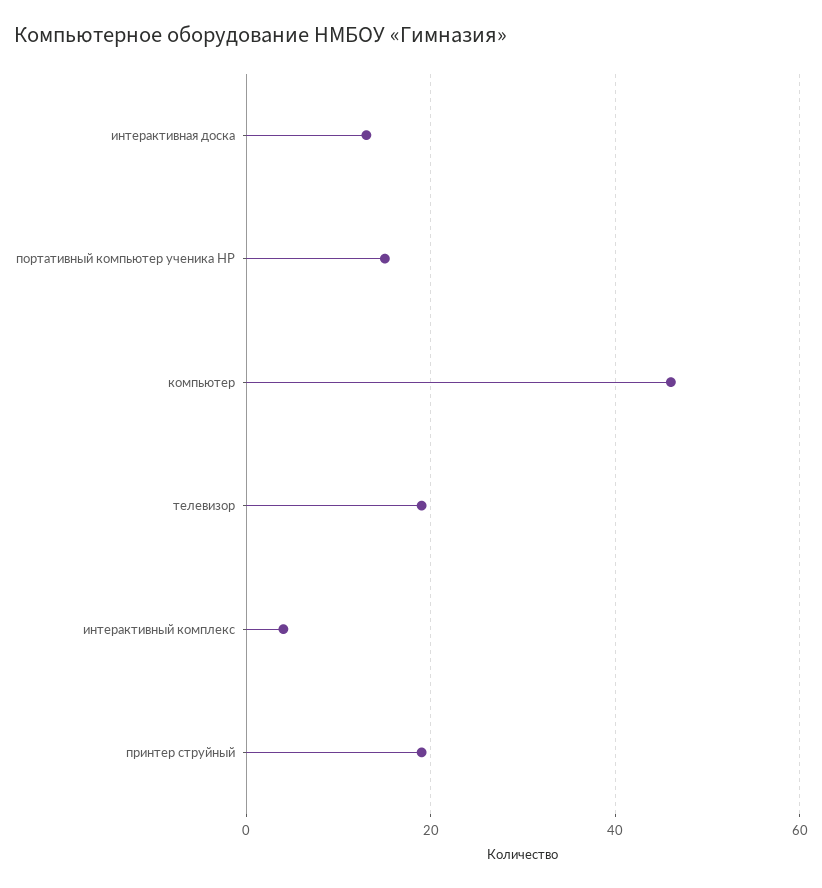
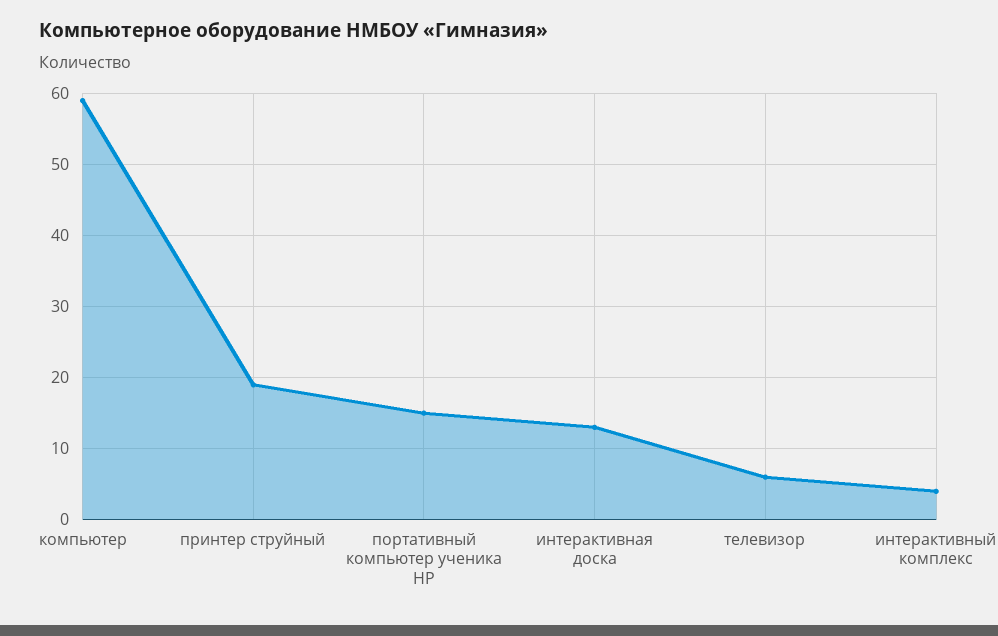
  {
    "интерактивная доска": 13,
    "портативный компьютер ученика НР": 15,
-   "компьютер": 45,
+   "компьютер": 59,
-   "телевизор": 20,
+   "телевизор": 6,
    "интерактивный комплекс": 4,
    "принтер струйный": 19
  }

